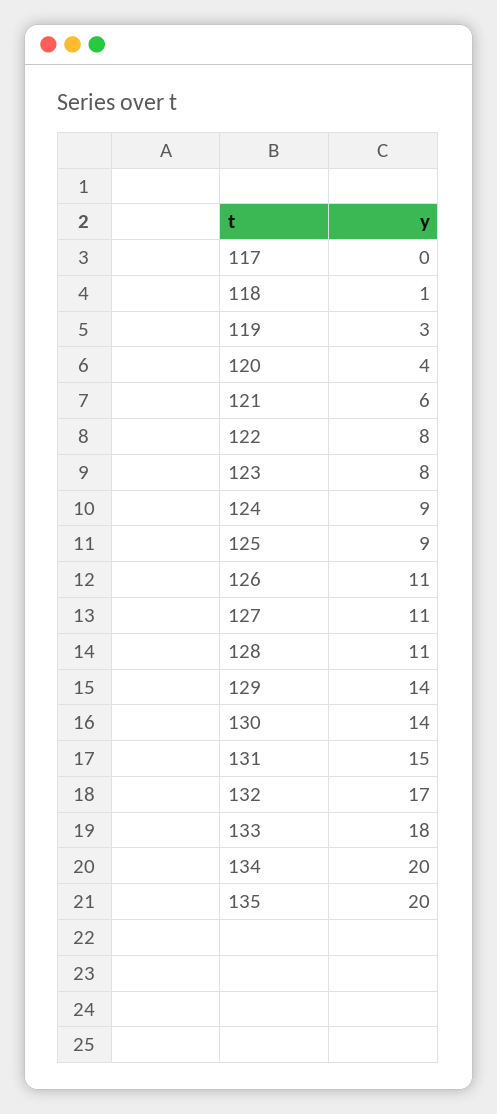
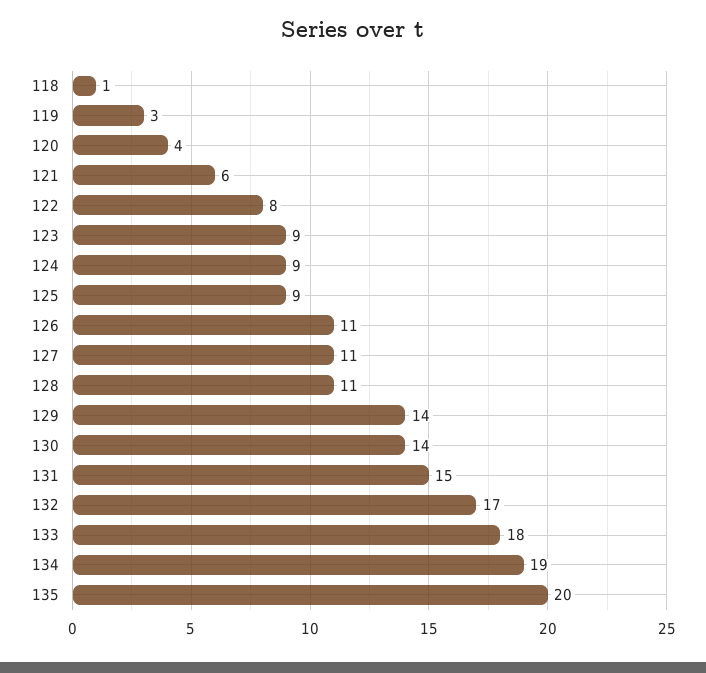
  {
-   "117": 0,
    "118": 1,
    "119": 3,
    "120": 4,
    "121": 6,
    "122": 8,
-   "123": 8,
+   "123": 9,
    "124": 9,
    "125": 9,
    "126": 11,
    "127": 11,
    "128": 11,
    "129": 14,
    "130": 14,
    "131": 15,
    "132": 17,
    "133": 18,
-   "134": 20,
+   "134": 19,
    "135": 20
  }

